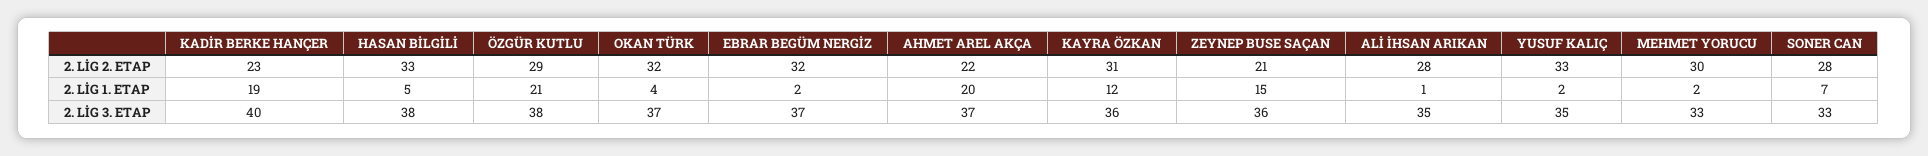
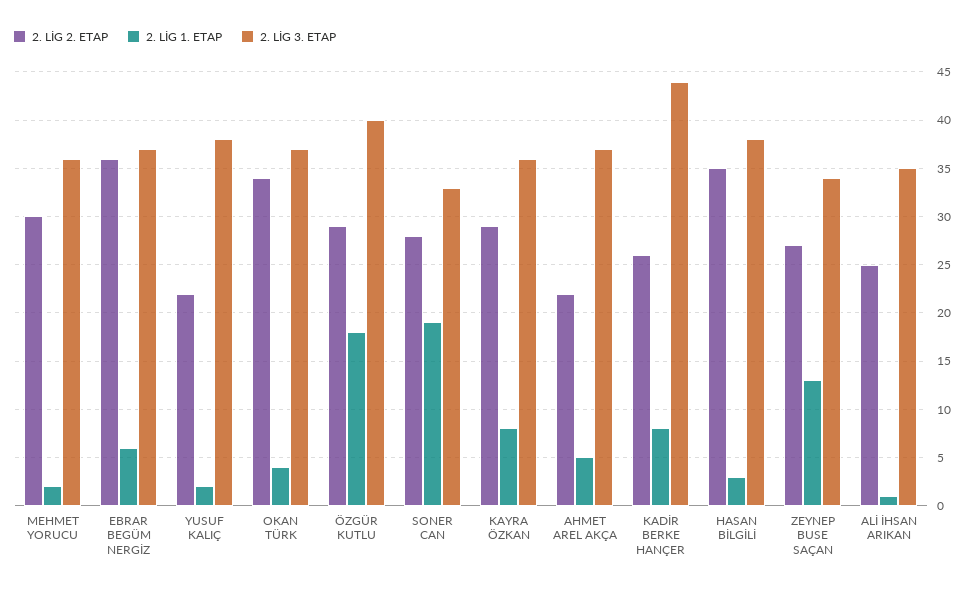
  {
    "2. LİG 2. ETAP": {
-     "KADİR BERKE HANÇER": 23,
+     "KADİR BERKE HANÇER": 26,
-     "HASAN BİLGİLİ": 33,
+     "HASAN BİLGİLİ": 35,
      "ÖZGÜR KUTLU": 29,
-     "OKAN TÜRK": 32,
+     "OKAN TÜRK": 34,
-     "EBRAR BEGÜM NERGİZ": 32,
+     "EBRAR BEGÜM NERGİZ": 36,
      "AHMET AREL AKÇA": 22,
-     "KAYRA ÖZKAN": 31,
+     "KAYRA ÖZKAN": 29,
-     "ZEYNEP BUSE SAÇAN": 21,
+     "ZEYNEP BUSE SAÇAN": 27,
-     "ALİ İHSAN ARIKAN": 28,
+     "ALİ İHSAN ARIKAN": 25,
-     "YUSUF KALIÇ": 33,
+     "YUSUF KALIÇ": 22,
      "MEHMET YORUCU": 30,
      "SONER CAN": 28
    },
    "2. LİG 1. ETAP": {
-     "KADİR BERKE HANÇER": 19,
+     "KADİR BERKE HANÇER": 8,
-     "HASAN BİLGİLİ": 5,
+     "HASAN BİLGİLİ": 3,
-     "ÖZGÜR KUTLU": 21,
+     "ÖZGÜR KUTLU": 18,
      "OKAN TÜRK": 4,
-     "EBRAR BEGÜM NERGİZ": 2,
+     "EBRAR BEGÜM NERGİZ": 6,
-     "AHMET AREL AKÇA": 20,
+     "AHMET AREL AKÇA": 5,
-     "KAYRA ÖZKAN": 12,
+     "KAYRA ÖZKAN": 8,
-     "ZEYNEP BUSE SAÇAN": 15,
+     "ZEYNEP BUSE SAÇAN": 13,
      "ALİ İHSAN ARIKAN": 1,
      "YUSUF KALIÇ": 2,
      "MEHMET YORUCU": 2,
-     "SONER CAN": 7
+     "SONER CAN": 19
    },
    "2. LİG 3. ETAP": {
-     "KADİR BERKE HANÇER": 40,
+     "KADİR BERKE HANÇER": 44,
      "HASAN BİLGİLİ": 38,
-     "ÖZGÜR KUTLU": 38,
+     "ÖZGÜR KUTLU": 40,
      "OKAN TÜRK": 37,
      "EBRAR BEGÜM NERGİZ": 37,
      "AHMET AREL AKÇA": 37,
      "KAYRA ÖZKAN": 36,
-     "ZEYNEP BUSE SAÇAN": 36,
+     "ZEYNEP BUSE SAÇAN": 34,
      "ALİ İHSAN ARIKAN": 35,
-     "YUSUF KALIÇ": 35,
+     "YUSUF KALIÇ": 38,
-     "MEHMET YORUCU": 33,
+     "MEHMET YORUCU": 36,
      "SONER CAN": 33
    }
  }

